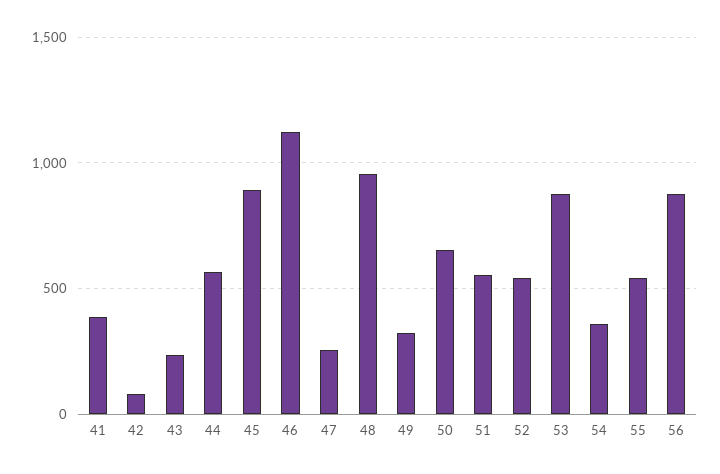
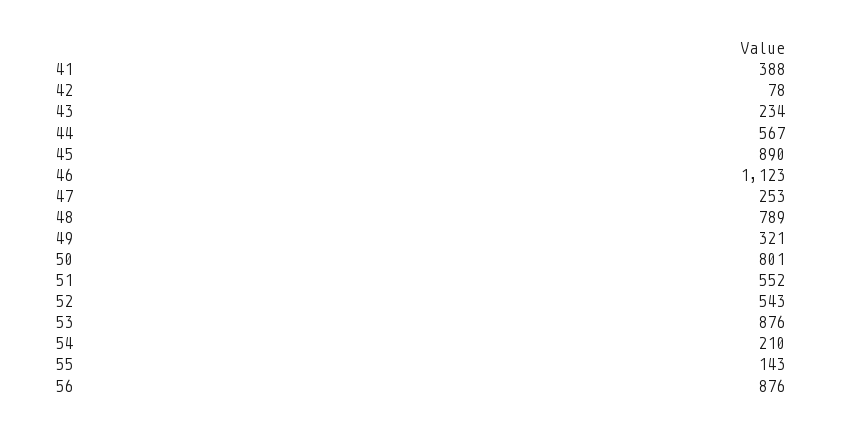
  {
    "41": 388,
    "42": 78,
    "43": 234,
    "44": 567,
    "45": 890,
    "46": 1123,
    "47": 253,
-   "48": 950,
+   "48": 789,
    "49": 321,
-   "50": 650,
+   "50": 801,
    "51": 552,
    "52": 543,
    "53": 876,
-   "54": 350,
+   "54": 210,
-   "55": 550,
+   "55": 143,
    "56": 876
  }

